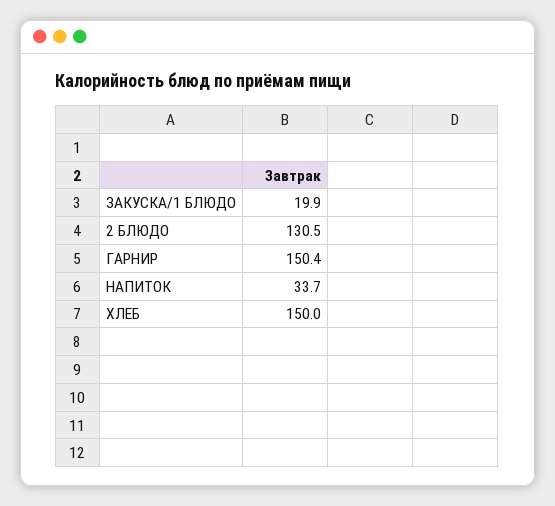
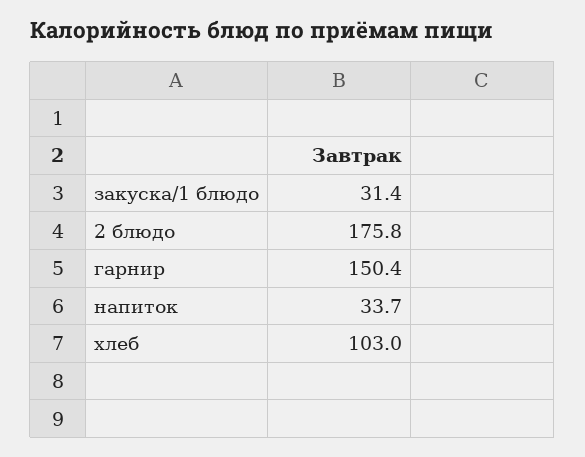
  {
-   "ЗАКУСКА/1 БЛЮДО": 19.9,
+   "ЗАКУСКА/1 БЛЮДО": 31.4,
-   "2 БЛЮДО": 130.5,
+   "2 БЛЮДО": 175.8,
    "ГАРНИР": 150.4,
    "НАПИТОК": 33.7,
-   "ХЛЕБ": 150
+   "ХЛЕБ": 103
  }

